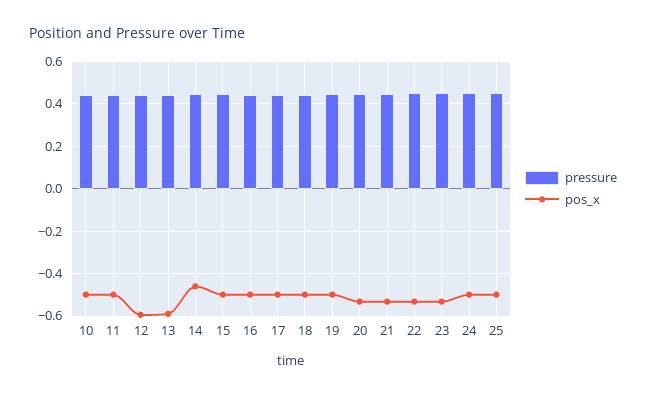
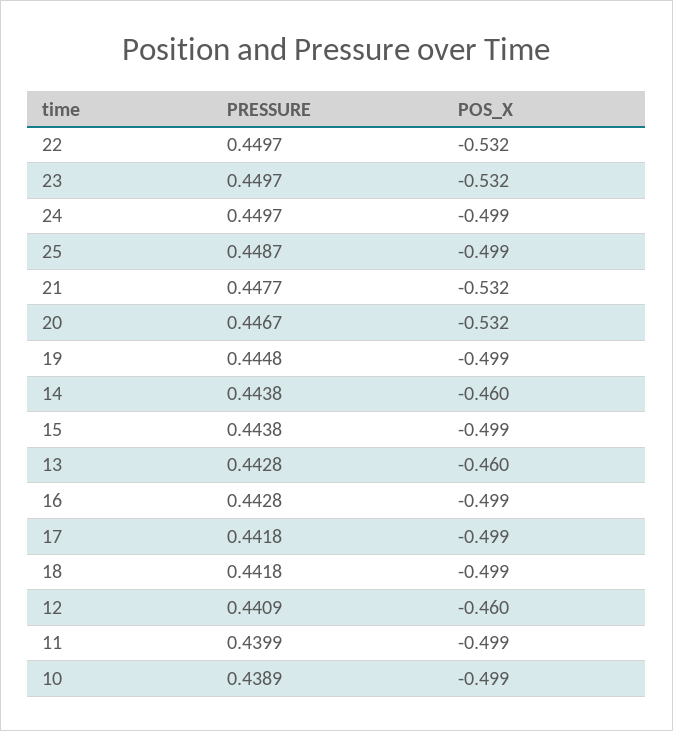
  {
    "pressure": {
      "10": 0.4389,
      "11": 0.4399,
      "12": 0.4409,
      "13": 0.4428,
      "14": 0.4438,
      "15": 0.4438,
      "16": 0.4428,
      "17": 0.4418,
      "18": 0.4418,
      "19": 0.4448,
      "20": 0.4467,
      "21": 0.4477,
      "22": 0.4497,
      "23": 0.4497,
      "24": 0.4497,
      "25": 0.4487
    },
    "pos_x": {
      "10": -0.499,
      "11": -0.499,
-     "12": -0.6,
+     "12": -0.46,
-     "13": -0.6,
+     "13": -0.46,
      "14": -0.46,
      "15": -0.499,
      "16": -0.499,
      "17": -0.499,
      "18": -0.499,
      "19": -0.499,
      "20": -0.532,
      "21": -0.532,
      "22": -0.532,
      "23": -0.532,
      "24": -0.499,
      "25": -0.499
    }
  }

